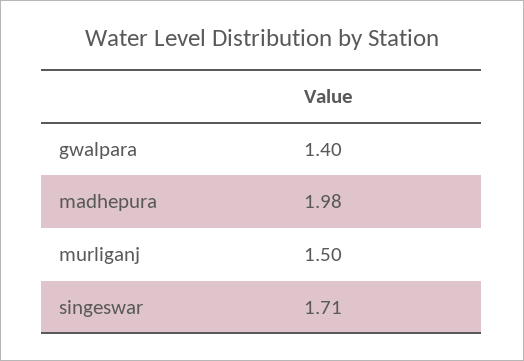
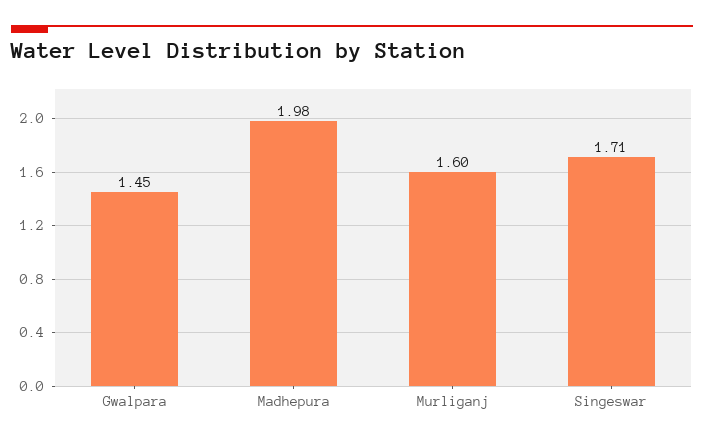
  {
-   "gwalpara": 1.4,
+   "gwalpara": 1.45,
    "madhepura": 1.98,
-   "murliganj": 1.5,
+   "murliganj": 1.6,
    "singeswar": 1.71
  }

